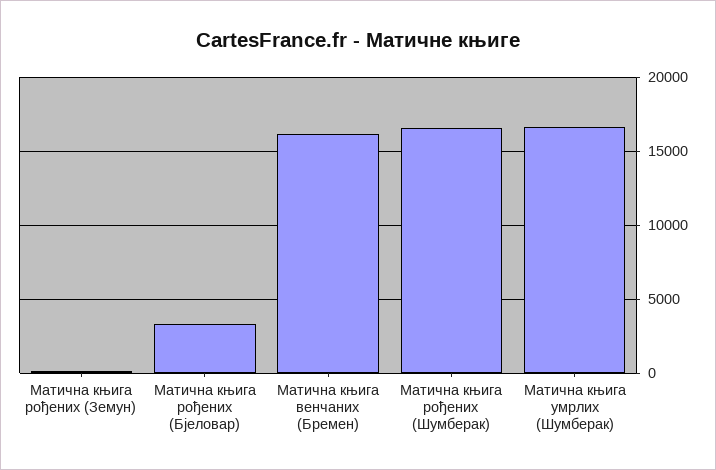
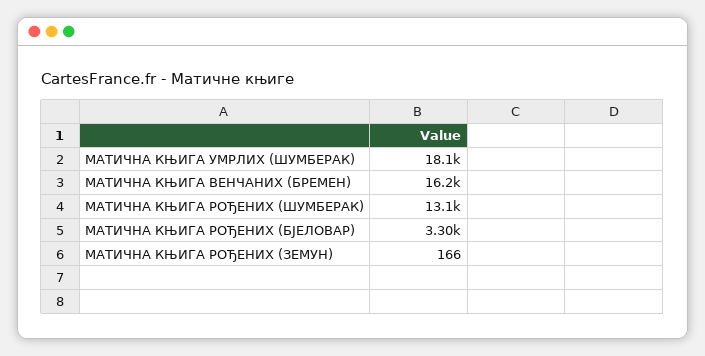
  {
    "Матична књига рођених (Земун)": 166,
    "Матична књига рођених (Бјеловар)": 3300,
    "Матична књига венчаних (Бремен)": 16200,
-   "Матична књига рођених (Шумберак)": 16500,
+   "Матична књига рођених (Шумберак)": 13100,
-   "Матична књига умрлих (Шумберак)": 16500
+   "Матична књига умрлих (Шумберак)": 18100
  }

